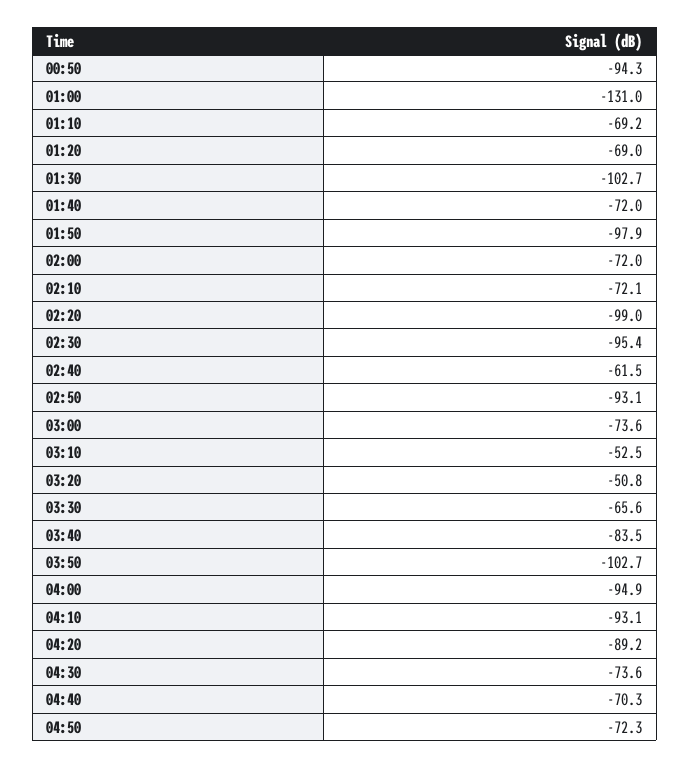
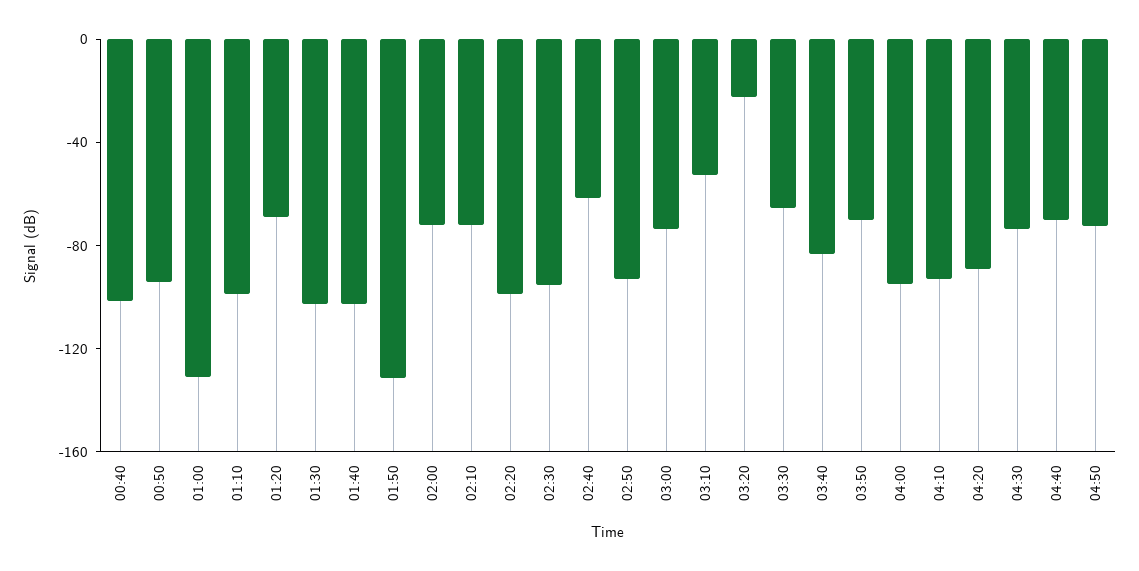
  {
    "00:50": -94.3,
    "01:00": -131,
-   "01:10": -69.2,
+   "01:10": -100,
    "01:20": -69,
    "01:30": -102.7,
-   "01:40": -72,
+   "01:40": -100,
-   "01:50": -97.9,
+   "01:50": -130,
    "02:00": -72,
    "02:10": -72.1,
    "02:20": -99,
    "02:30": -95.4,
    "02:40": -61.5,
    "02:50": -93.1,
    "03:00": -73.6,
    "03:10": -52.5,
-   "03:20": -50.8,
+   "03:20": -20,
    "03:30": -65.6,
    "03:40": -83.5,
-   "03:50": -102.7,
+   "03:50": -70,
    "04:00": -94.9,
    "04:10": -93.1,
    "04:20": -89.2,
    "04:30": -73.6,
    "04:40": -70.3,
-   "04:50": -72.3
+   "04:50": -72.3,
+   "00:40": -100
  }

